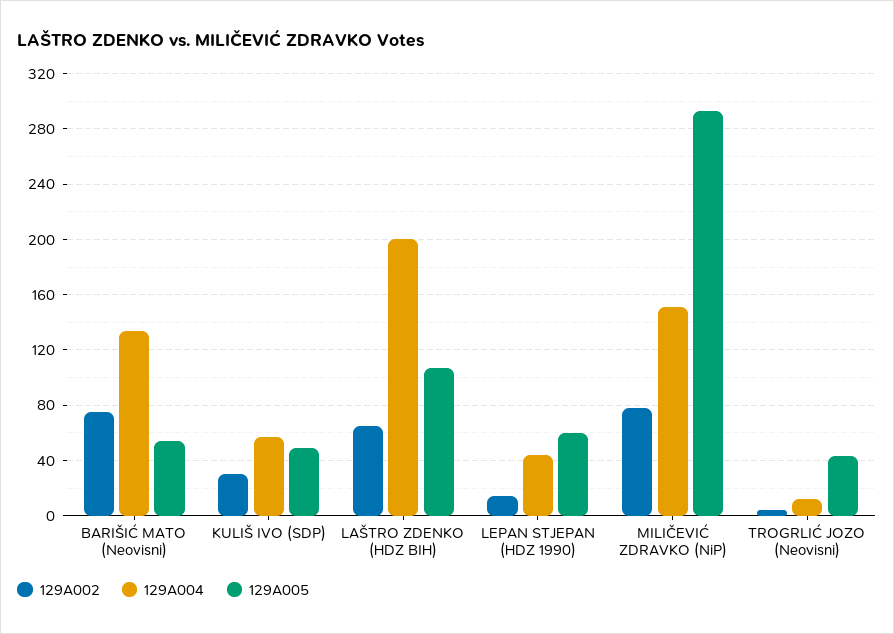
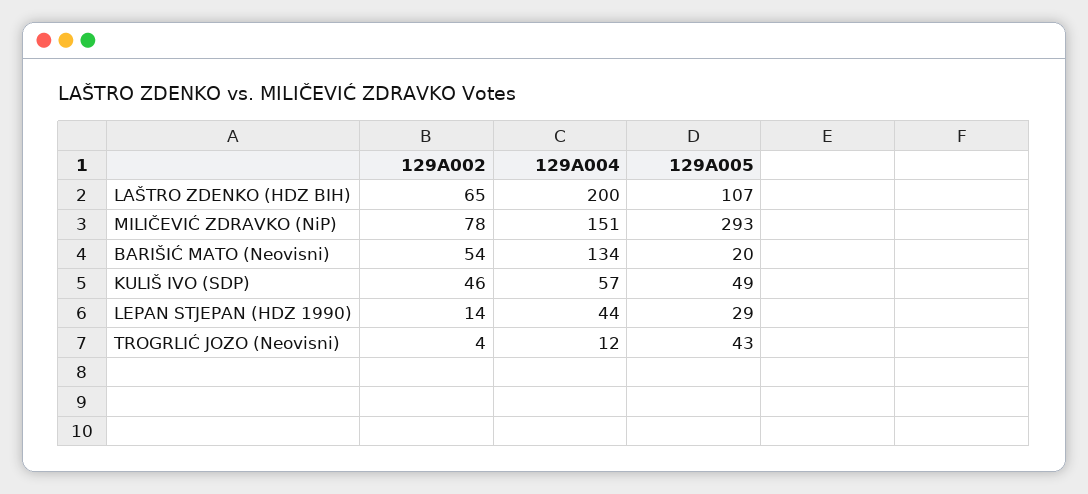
  {
    "129A002": {
-     "BARIŠIĆ MATO (Neovisni)": 75,
+     "BARIŠIĆ MATO (Neovisni)": 54,
-     "KULIŠ IVO (SDP)": 30,
+     "KULIŠ IVO (SDP)": 46,
      "LAŠTRO ZDENKO (HDZ BIH)": 65,
      "LEPAN STJEPAN (HDZ 1990)": 14,
      "MILIČEVIĆ ZDRAVKO (NiP)": 78,
      "TROGRLIĆ JOZO (Neovisni)": 4
    },
    "129A004": {
      "BARIŠIĆ MATO (Neovisni)": 134,
      "KULIŠ IVO (SDP)": 57,
      "LAŠTRO ZDENKO (HDZ BIH)": 200,
      "LEPAN STJEPAN (HDZ 1990)": 44,
      "MILIČEVIĆ ZDRAVKO (NiP)": 151,
      "TROGRLIĆ JOZO (Neovisni)": 12
    },
    "129A005": {
-     "BARIŠIĆ MATO (Neovisni)": 55,
+     "BARIŠIĆ MATO (Neovisni)": 20,
      "KULIŠ IVO (SDP)": 49,
      "LAŠTRO ZDENKO (HDZ BIH)": 107,
-     "LEPAN STJEPAN (HDZ 1990)": 60,
+     "LEPAN STJEPAN (HDZ 1990)": 29,
      "MILIČEVIĆ ZDRAVKO (NiP)": 293,
      "TROGRLIĆ JOZO (Neovisni)": 43
    }
  }

